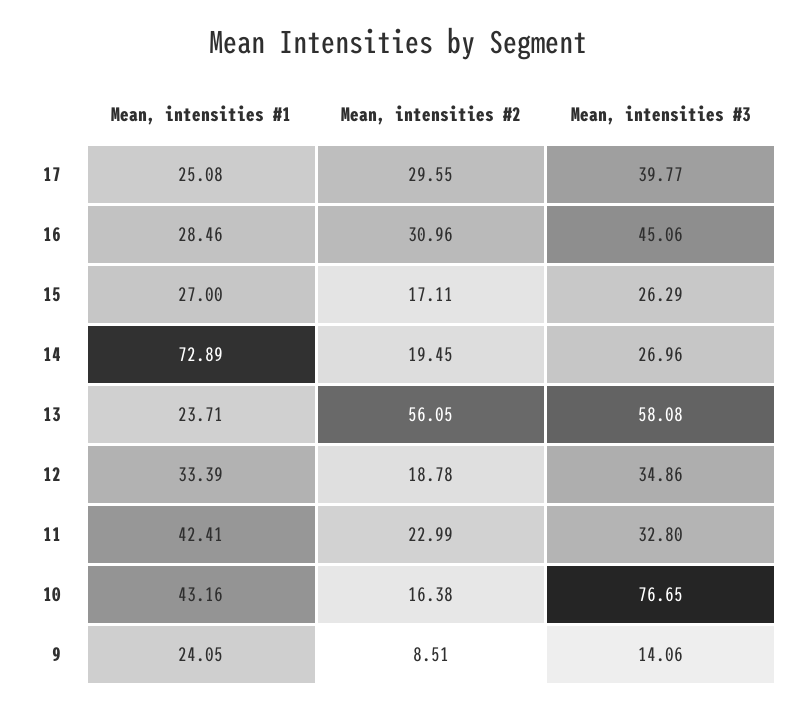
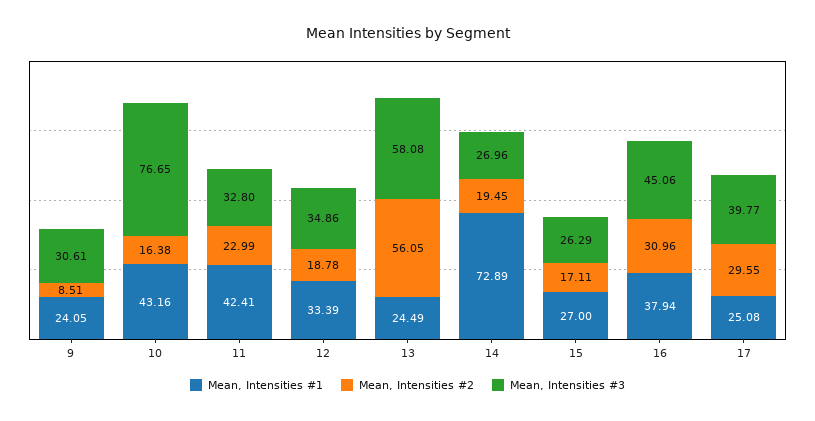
  {
    "Mean, intensities #1": {
      "17": 25.08,
-     "16": 28.46,
+     "16": 37.94,
      "15": 27,
      "14": 72.89,
-     "13": 23.71,
+     "13": 24.49,
      "12": 33.39,
      "11": 42.41,
      "10": 43.16,
      "9": 24.05
    },
    "Mean, intensities #2": {
      "17": 29.55,
      "16": 30.96,
      "15": 17.11,
      "14": 19.45,
      "13": 56.05,
      "12": 18.78,
      "11": 22.99,
      "10": 16.38,
      "9": 8.51
    },
    "Mean, intensities #3": {
      "17": 39.77,
      "16": 45.06,
      "15": 26.29,
      "14": 26.96,
      "13": 58.08,
      "12": 34.86,
      "11": 32.8,
      "10": 76.65,
-     "9": 14.06
+     "9": 30.61
    }
  }

